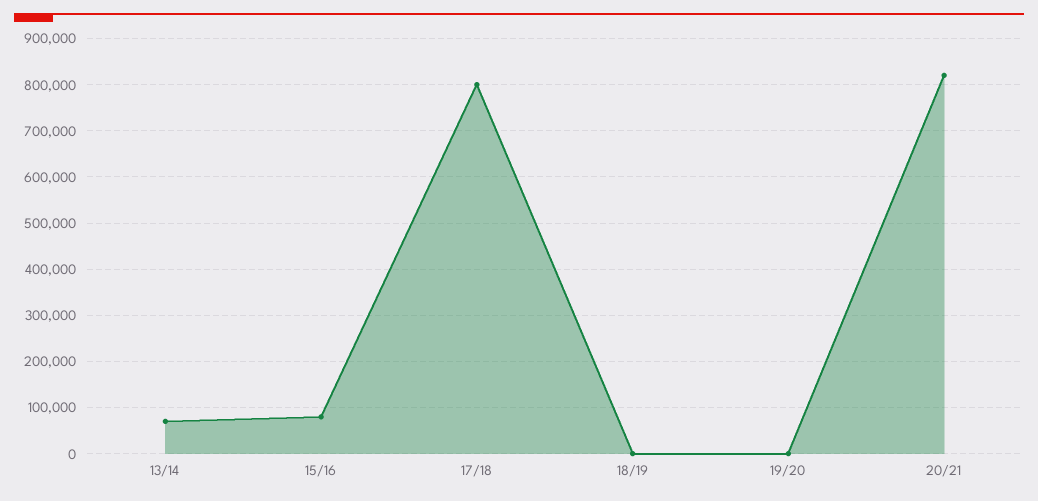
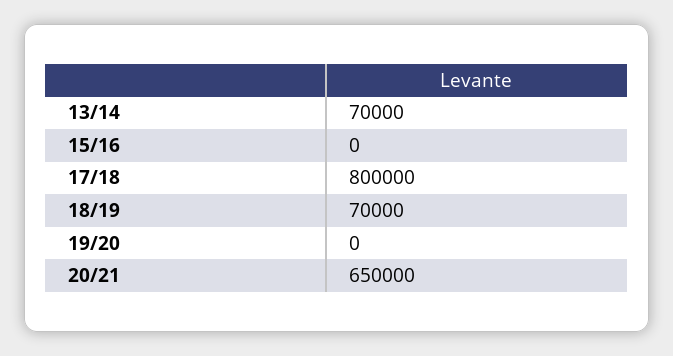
  {
    "13/14": 70000,
-   "15/16": 80000,
+   "15/16": 0,
    "17/18": 800000,
-   "18/19": 0,
+   "18/19": 70000,
    "19/20": 0,
-   "20/21": 820000
+   "20/21": 650000
  }

